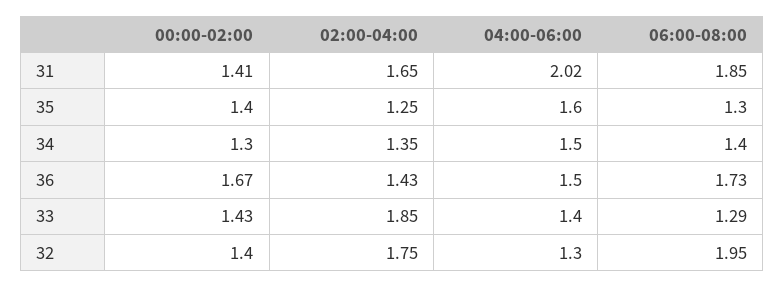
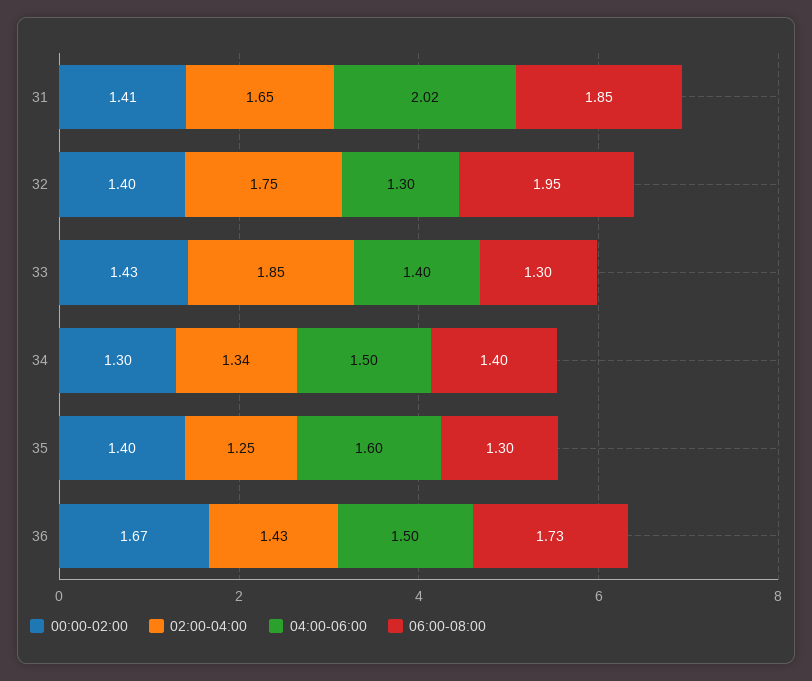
  {
    "00:00-02:00": {
      "31": 1.41,
      "35": 1.4,
      "34": 1.3,
      "36": 1.67,
      "33": 1.43,
      "32": 1.4
    },
    "02:00-04:00": {
      "31": 1.65,
      "35": 1.25,
-     "34": 1.35,
+     "34": 1.34,
      "36": 1.43,
      "33": 1.85,
      "32": 1.75
    },
    "04:00-06:00": {
      "31": 2.02,
      "35": 1.6,
      "34": 1.5,
      "36": 1.5,
      "33": 1.4,
      "32": 1.3
    },
    "06:00-08:00": {
      "31": 1.85,
      "35": 1.3,
      "34": 1.4,
      "36": 1.73,
-     "33": 1.29,
+     "33": 1.3,
      "32": 1.95
    }
  }

